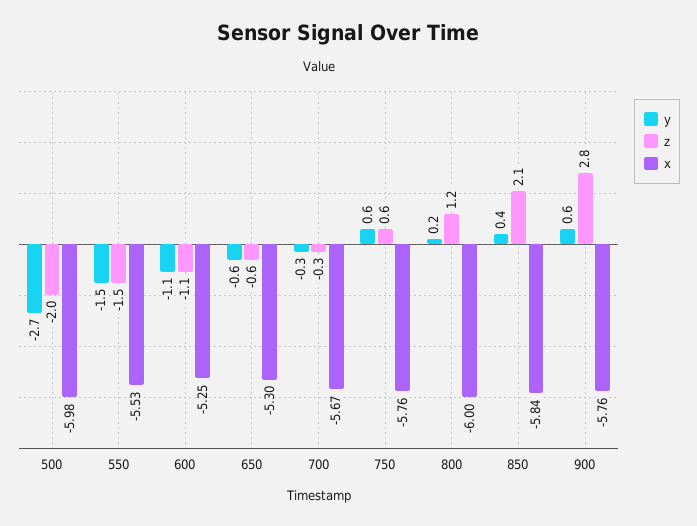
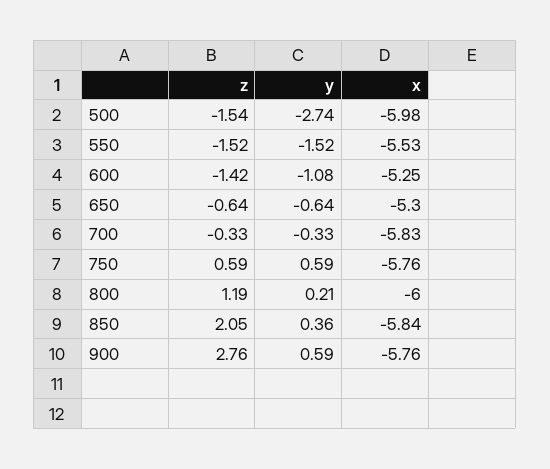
  {
    "y": {
      "500": -2.74,
      "550": -1.52,
      "600": -1.08,
      "650": -0.64,
      "700": -0.33,
      "750": 0.59,
      "800": 0.21,
      "850": 0.36,
      "900": 0.59
    },
    "z": {
-     "500": -2,
+     "500": -1.54,
      "550": -1.52,
-     "600": -1.1,
+     "600": -1.42,
      "650": -0.64,
      "700": -0.33,
      "750": 0.59,
      "800": 1.19,
      "850": 2.05,
      "900": 2.76
    },
    "x": {
      "500": -5.98,
      "550": -5.53,
      "600": -5.25,
      "650": -5.3,
-     "700": -5.67,
+     "700": -5.83,
      "750": -5.76,
      "800": -6,
      "850": -5.84,
      "900": -5.76
    }
  }

